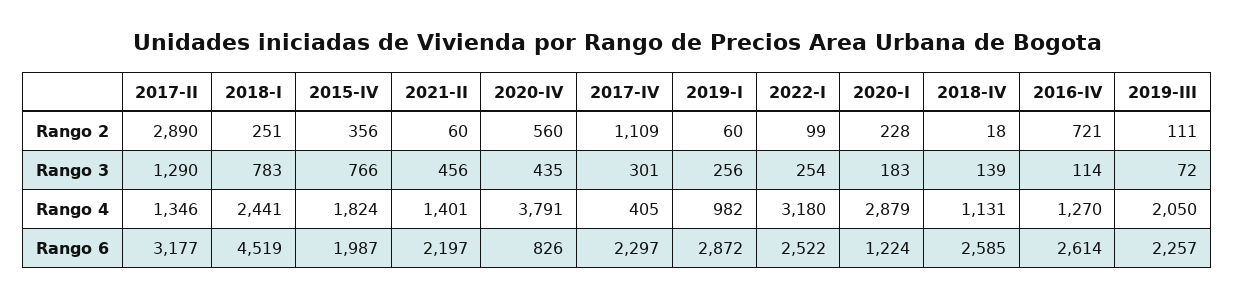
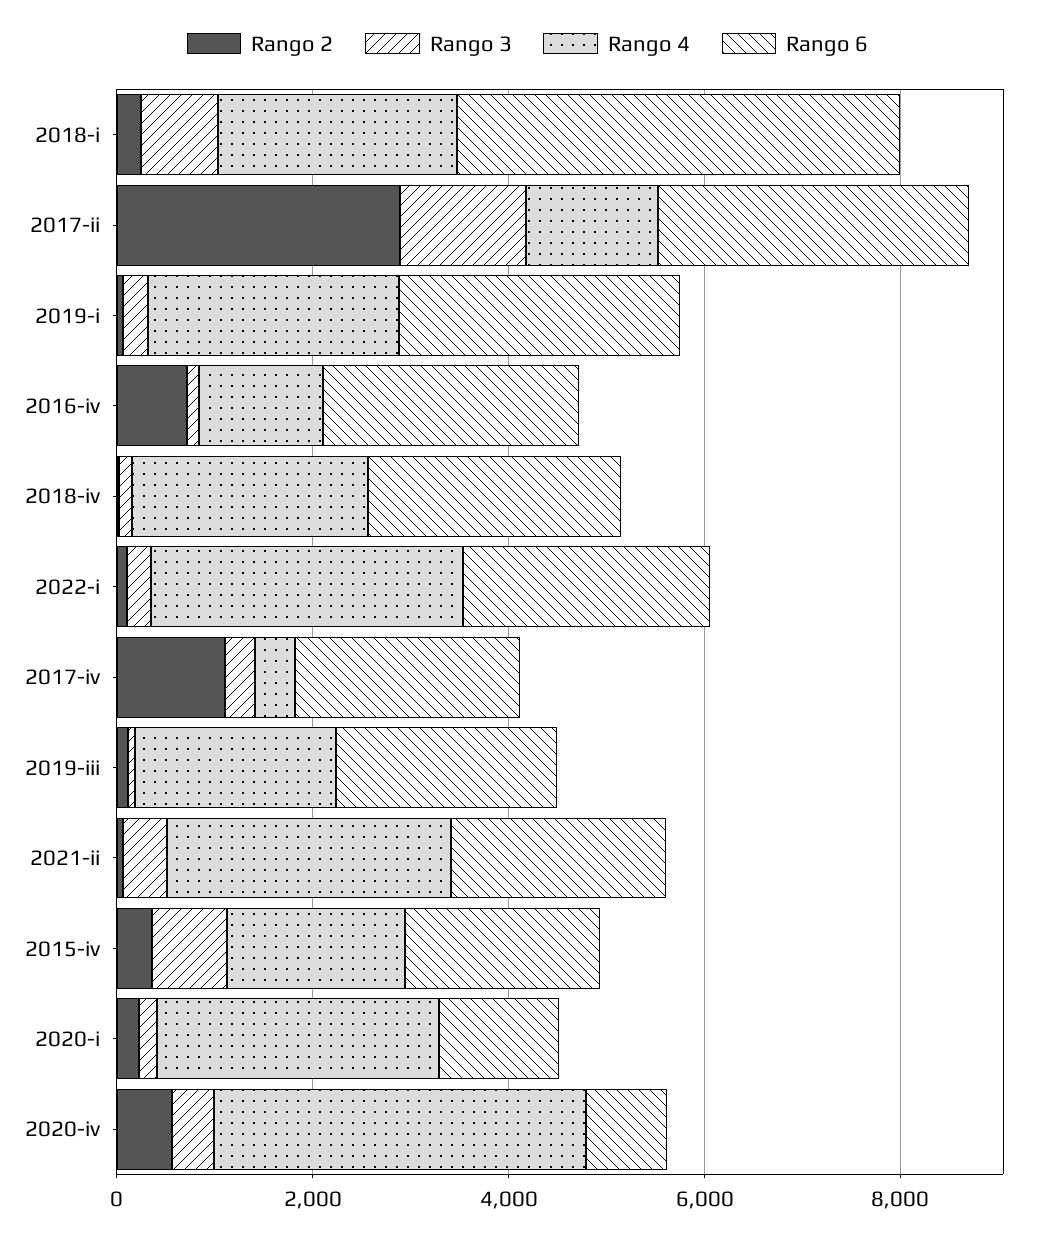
  {
    "Rango 2": {
      "2017-II": 2890,
      "2018-I": 251,
      "2015-IV": 356,
      "2021-II": 60,
      "2020-IV": 560,
      "2017-IV": 1109,
      "2019-I": 60,
      "2022-I": 99,
      "2020-I": 228,
      "2018-IV": 18,
      "2016-IV": 721,
      "2019-III": 111
    },
    "Rango 3": {
      "2017-II": 1290,
      "2018-I": 783,
      "2015-IV": 766,
      "2021-II": 456,
      "2020-IV": 435,
      "2017-IV": 301,
      "2019-I": 256,
      "2022-I": 254,
      "2020-I": 183,
      "2018-IV": 139,
      "2016-IV": 114,
      "2019-III": 72
    },
    "Rango 4": {
      "2017-II": 1346,
      "2018-I": 2441,
      "2015-IV": 1824,
-     "2021-II": 1401,
+     "2021-II": 3000,
      "2020-IV": 3791,
      "2017-IV": 405,
-     "2019-I": 982,
+     "2019-I": 2500,
      "2022-I": 3180,
      "2020-I": 2879,
-     "2018-IV": 1131,
+     "2018-IV": 2500,
      "2016-IV": 1270,
      "2019-III": 2050
    },
    "Rango 6": {
      "2017-II": 3177,
      "2018-I": 4519,
      "2015-IV": 1987,
      "2021-II": 2197,
      "2020-IV": 826,
      "2017-IV": 2297,
      "2019-I": 2872,
      "2022-I": 2522,
      "2020-I": 1224,
      "2018-IV": 2585,
      "2016-IV": 2614,
      "2019-III": 2257
    }
  }

